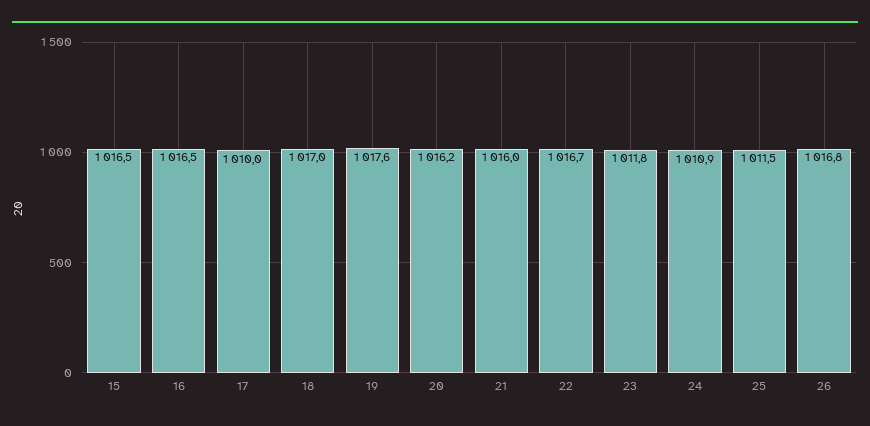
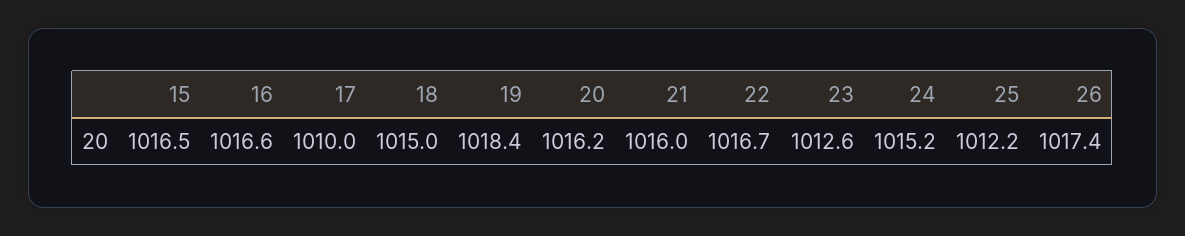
  {
    "15": 1016.5,
-   "16": 1016.5,
+   "16": 1016.6,
    "17": 1010,
-   "18": 1017,
+   "18": 1015,
-   "19": 1017.6,
+   "19": 1018.4,
    "20": 1016.2,
    "21": 1016,
    "22": 1016.7,
-   "23": 1011.8,
+   "23": 1012.6,
-   "24": 1010.9,
+   "24": 1015.2,
-   "25": 1011.5,
+   "25": 1012.2,
-   "26": 1016.8
+   "26": 1017.4
  }

